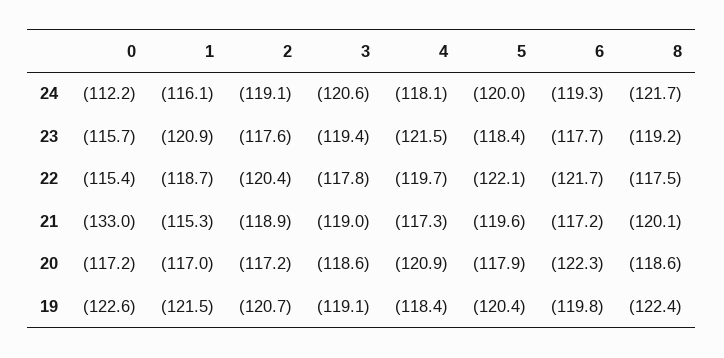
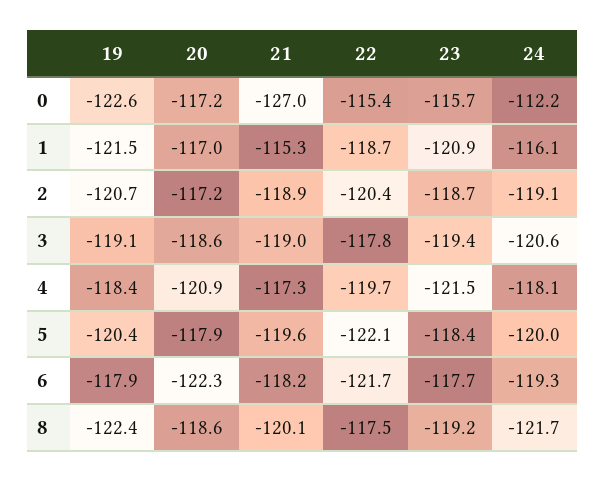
  {
    "0": {
      "24": -112.2,
      "23": -115.7,
      "22": -115.4,
-     "21": -133,
+     "21": -127,
      "20": -117.2,
      "19": -122.6
    },
    "1": {
      "24": -116.1,
      "23": -120.9,
      "22": -118.7,
      "21": -115.3,
      "20": -117,
      "19": -121.5
    },
    "2": {
      "24": -119.1,
-     "23": -117.6,
+     "23": -118.7,
      "22": -120.4,
      "21": -118.9,
      "20": -117.2,
      "19": -120.7
    },
    "3": {
      "24": -120.6,
      "23": -119.4,
      "22": -117.8,
      "21": -119,
      "20": -118.6,
      "19": -119.1
    },
    "4": {
      "24": -118.1,
      "23": -121.5,
      "22": -119.7,
      "21": -117.3,
      "20": -120.9,
      "19": -118.4
    },
    "5": {
      "24": -120,
      "23": -118.4,
      "22": -122.1,
      "21": -119.6,
      "20": -117.9,
      "19": -120.4
    },
    "6": {
      "24": -119.3,
      "23": -117.7,
      "22": -121.7,
-     "21": -117.2,
+     "21": -118.2,
      "20": -122.3,
-     "19": -119.8
+     "19": -117.9
    },
    "8": {
      "24": -121.7,
      "23": -119.2,
      "22": -117.5,
      "21": -120.1,
      "20": -118.6,
      "19": -122.4
    }
  }

